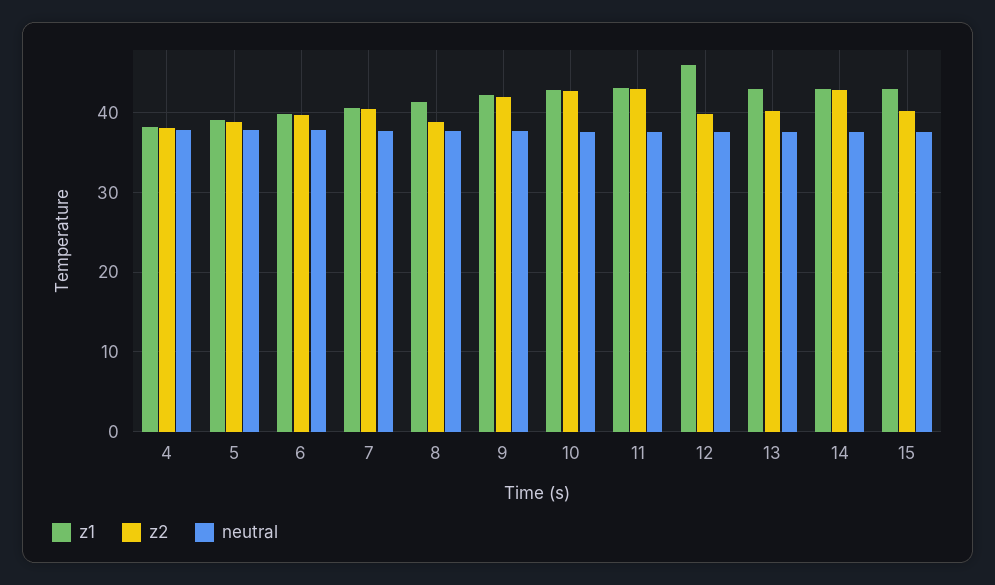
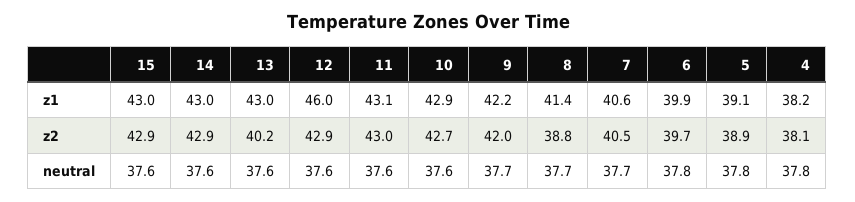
  {
    "z1": {
      "4": 38.2,
      "5": 39.1,
      "6": 39.9,
      "7": 40.6,
      "8": 41.4,
      "9": 42.2,
      "10": 42.9,
      "11": 43.1,
      "12": 46,
      "13": 43,
      "14": 43,
      "15": 43
    },
    "z2": {
      "4": 38.1,
      "5": 38.9,
      "6": 39.7,
      "7": 40.5,
      "8": 38.8,
      "9": 42,
      "10": 42.7,
      "11": 43,
-     "12": 40,
+     "12": 42.9,
      "13": 40.2,
      "14": 42.9,
-     "15": 40
+     "15": 42.9
    },
    "neutral": {
      "4": 37.8,
      "5": 37.8,
      "6": 37.8,
      "7": 37.7,
      "8": 37.7,
      "9": 37.7,
      "10": 37.6,
      "11": 37.6,
      "12": 37.6,
      "13": 37.6,
      "14": 37.6,
      "15": 37.6
    }
  }

